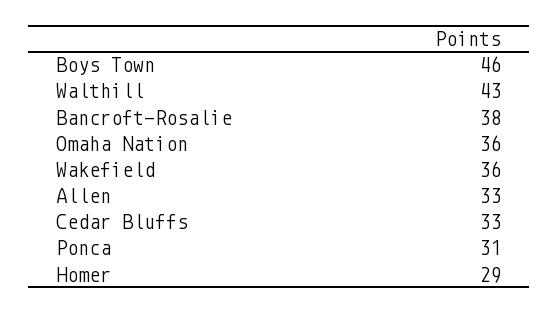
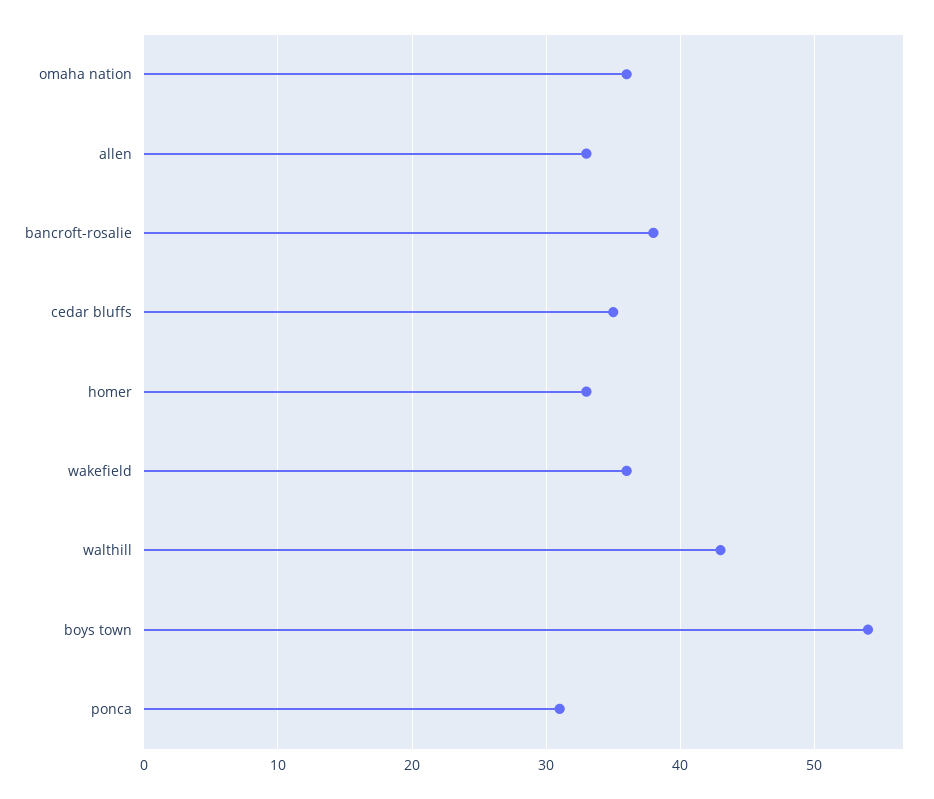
  {
-   "Boys Town": 46,
+   "Boys Town": 54,
    "Walthill": 43,
    "Bancroft-Rosalie": 38,
    "Omaha Nation": 36,
    "Wakefield": 36,
    "Allen": 33,
-   "Cedar Bluffs": 33,
+   "Cedar Bluffs": 35,
    "Ponca": 31,
-   "Homer": 29
+   "Homer": 33
  }

